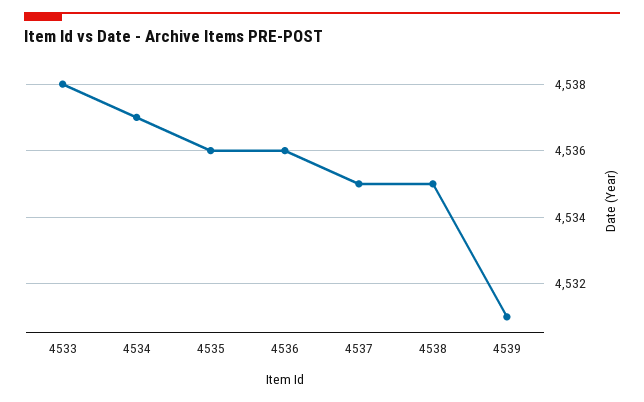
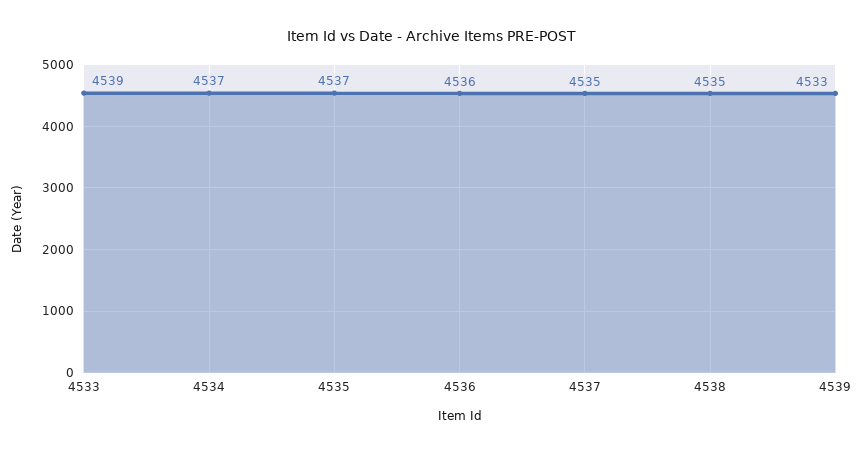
  {
-   "4533": 4538,
+   "4533": 4539,
    "4534": 4537,
-   "4535": 4536,
+   "4535": 4537,
    "4536": 4536,
    "4537": 4535,
    "4538": 4535,
-   "4539": 4531
+   "4539": 4533
  }

